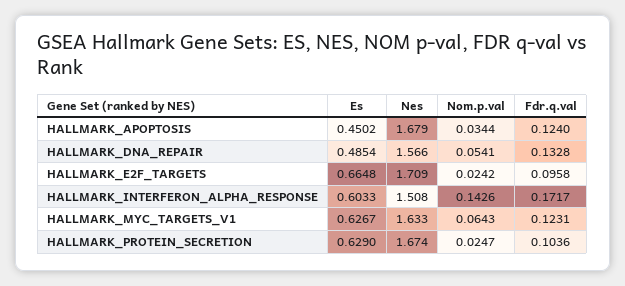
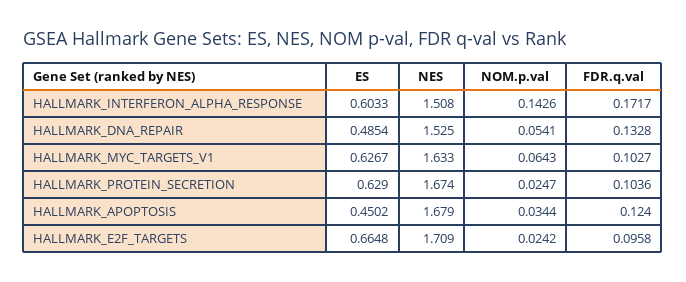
  {
    "Es": {
      "HALLMARK_APOPTOSIS": 0.4502,
      "HALLMARK_DNA_REPAIR": 0.4854,
      "HALLMARK_E2F_TARGETS": 0.6648,
      "HALLMARK_INTERFERON_ALPHA_RESPONSE": 0.6033,
      "HALLMARK_MYC_TARGETS_V1": 0.6267,
      "HALLMARK_PROTEIN_SECRETION": 0.629
    },
    "Nes": {
      "HALLMARK_APOPTOSIS": 1.679,
-     "HALLMARK_DNA_REPAIR": 1.566,
+     "HALLMARK_DNA_REPAIR": 1.525,
      "HALLMARK_E2F_TARGETS": 1.709,
      "HALLMARK_INTERFERON_ALPHA_RESPONSE": 1.508,
      "HALLMARK_MYC_TARGETS_V1": 1.633,
      "HALLMARK_PROTEIN_SECRETION": 1.674
    },
    "Nom.p.val": {
      "HALLMARK_APOPTOSIS": 0.0344,
      "HALLMARK_DNA_REPAIR": 0.0541,
      "HALLMARK_E2F_TARGETS": 0.0242,
      "HALLMARK_INTERFERON_ALPHA_RESPONSE": 0.1426,
      "HALLMARK_MYC_TARGETS_V1": 0.0643,
      "HALLMARK_PROTEIN_SECRETION": 0.0247
    },
    "Fdr.q.val": {
      "HALLMARK_APOPTOSIS": 0.124,
      "HALLMARK_DNA_REPAIR": 0.1328,
      "HALLMARK_E2F_TARGETS": 0.0958,
      "HALLMARK_INTERFERON_ALPHA_RESPONSE": 0.1717,
-     "HALLMARK_MYC_TARGETS_V1": 0.1231,
+     "HALLMARK_MYC_TARGETS_V1": 0.1027,
      "HALLMARK_PROTEIN_SECRETION": 0.1036
    }
  }

